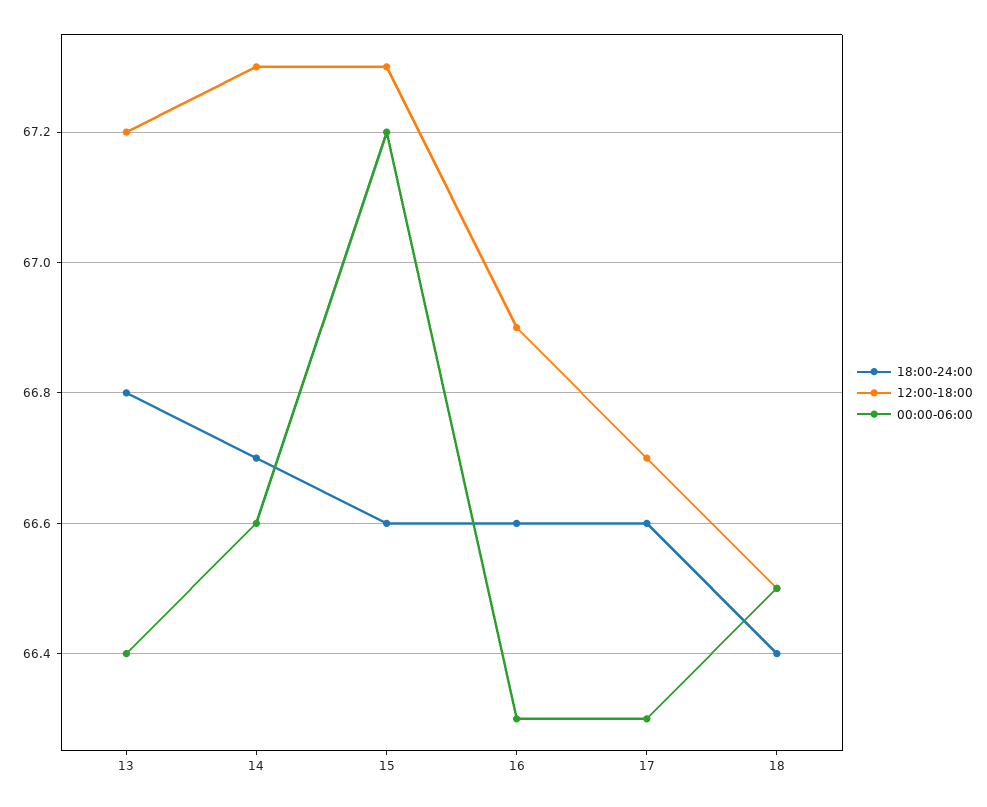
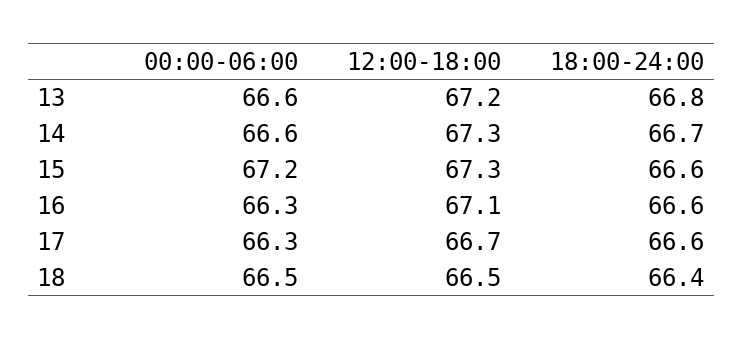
  {
    "18:00-24:00": {
      "13": 66.8,
      "14": 66.7,
      "15": 66.6,
      "16": 66.6,
      "17": 66.6,
      "18": 66.4
    },
    "12:00-18:00": {
      "13": 67.2,
      "14": 67.3,
      "15": 67.3,
-     "16": 66.9,
+     "16": 67.1,
      "17": 66.7,
      "18": 66.5
    },
    "00:00-06:00": {
-     "13": 66.4,
+     "13": 66.6,
      "14": 66.6,
      "15": 67.2,
      "16": 66.3,
      "17": 66.3,
      "18": 66.5
    }
  }

